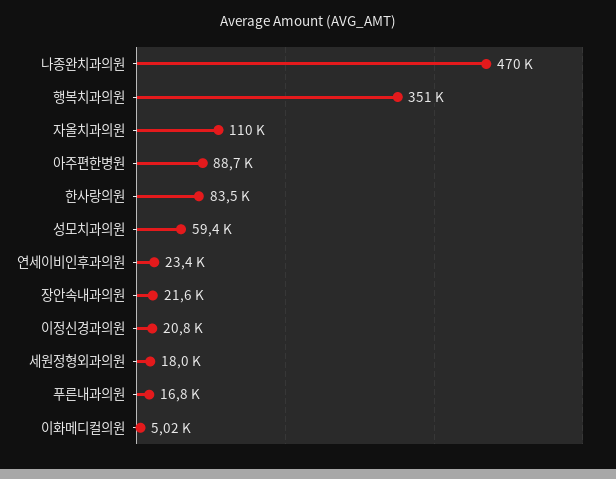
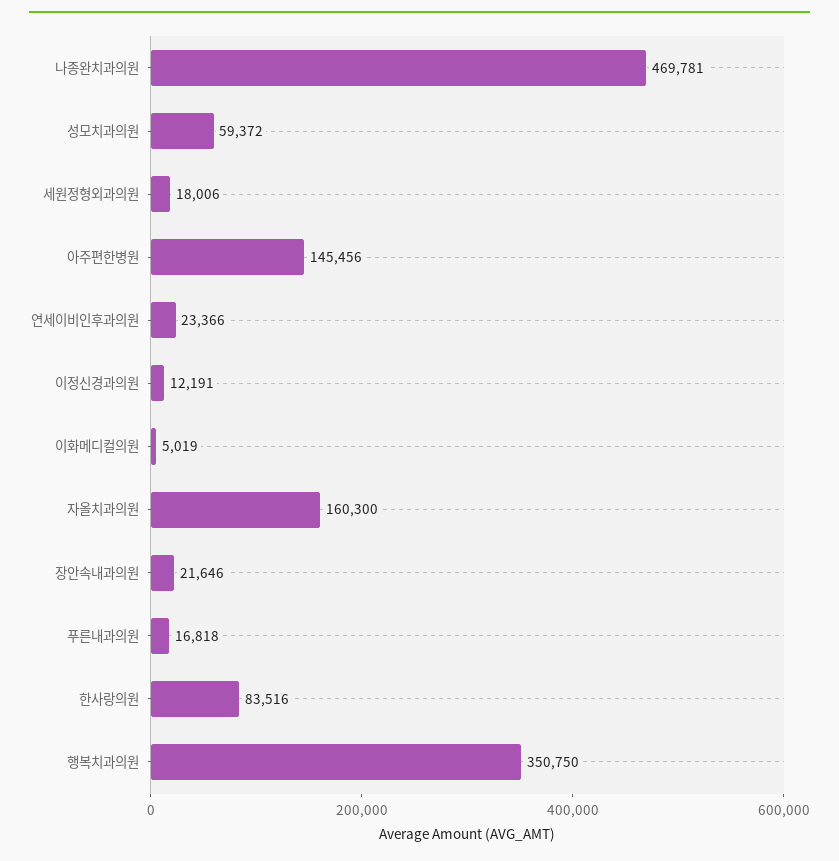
  {
    "나종완치과의원": 469781,
    "행복치과의원": 350750,
-   "자올치과의원": 110000,
+   "자올치과의원": 160300,
-   "아주편한병원": 88700,
+   "아주편한병원": 145456,
    "한사랑의원": 83516,
    "성모치과의원": 59372,
    "연세이비인후과의원": 23366,
    "장안속내과의원": 21646,
-   "이정신경과의원": 20800,
+   "이정신경과의원": 12191,
    "세원정형외과의원": 18006,
    "푸른내과의원": 16818,
    "이화메디컬의원": 5019
  }

